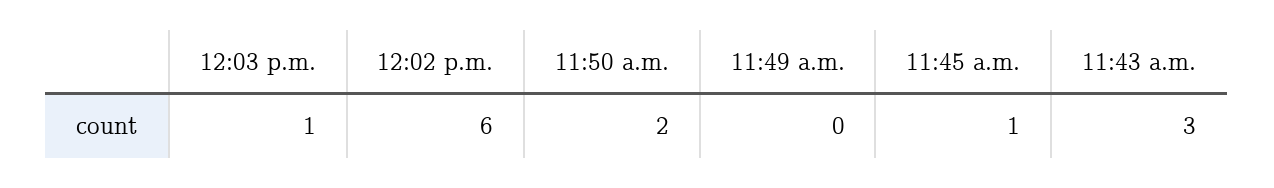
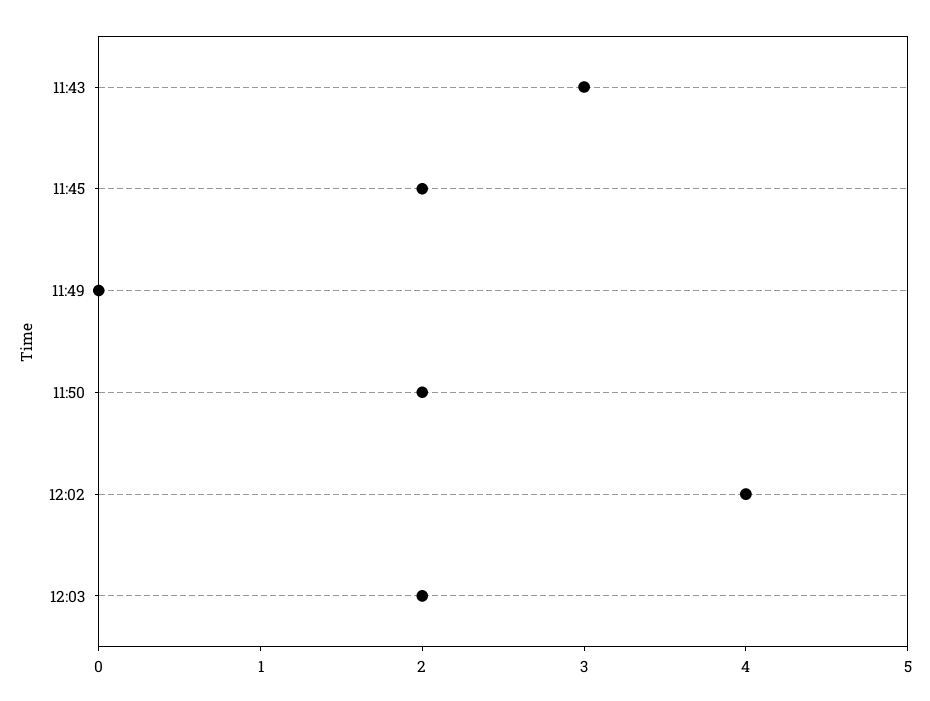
  {
-   "12:03 p.m.": 1,
+   "12:03 p.m.": 2,
-   "12:02 p.m.": 6,
+   "12:02 p.m.": 4,
    "11:50 a.m.": 2,
    "11:49 a.m.": 0,
-   "11:45 a.m.": 1,
+   "11:45 a.m.": 2,
    "11:43 a.m.": 3
  }

